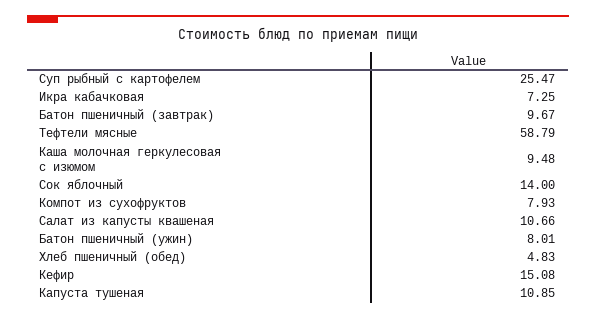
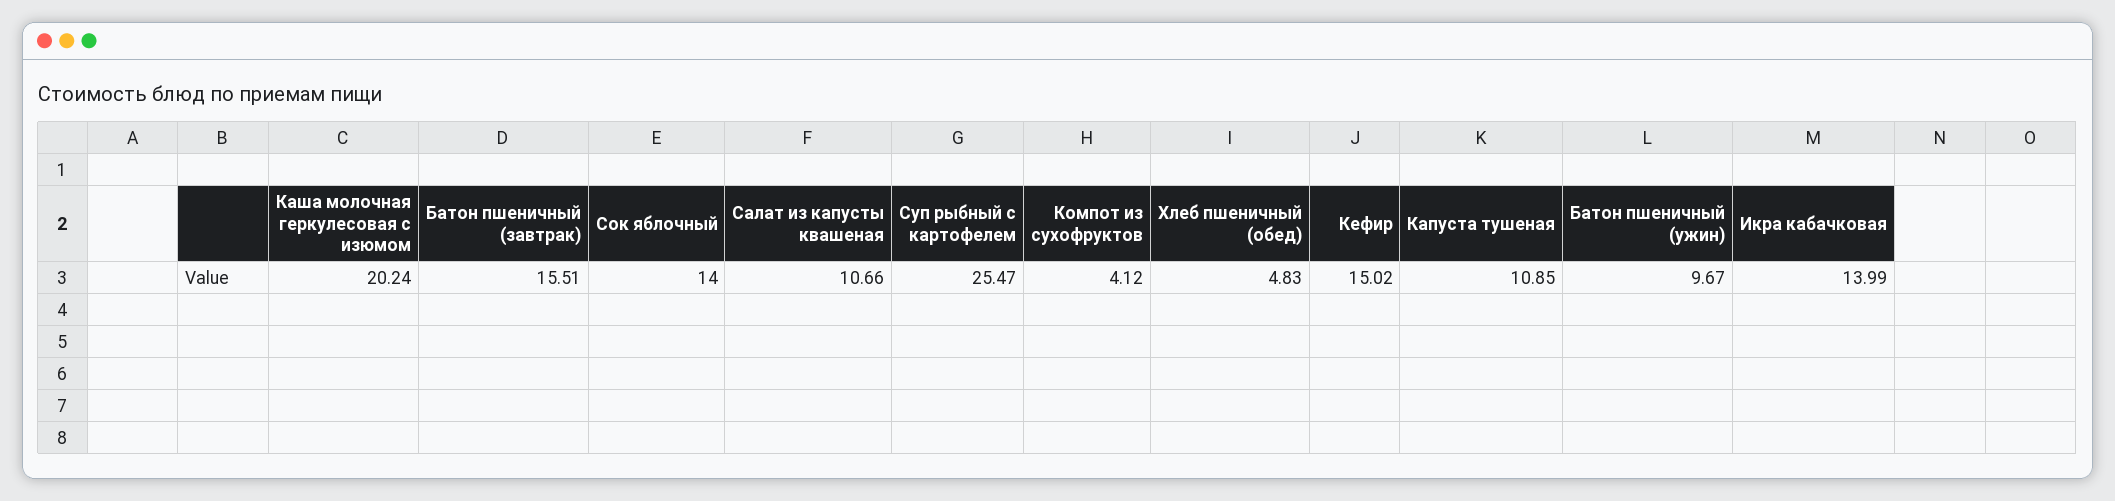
  {
    "Суп рыбный с картофелем": 25.47,
-   "Икра кабачковая": 7.25,
+   "Икра кабачковая": 13.99,
-   "Батон пшеничный (завтрак)": 9.67,
+   "Батон пшеничный (завтрак)": 15.51,
-   "Тефтели мясные": 58.79,
-   "Каша молочная геркулесовая с изюмом": 9.48,
+   "Каша молочная геркулесовая с изюмом": 20.24,
    "Сок яблочный": 14,
-   "Компот из сухофруктов": 7.93,
+   "Компот из сухофруктов": 4.12,
    "Салат из капусты квашеная": 10.66,
-   "Батон пшеничный (ужин)": 8.01,
+   "Батон пшеничный (ужин)": 9.67,
    "Хлеб пшеничный (обед)": 4.83,
-   "Кефир": 15.08,
+   "Кефир": 15.02,
    "Капуста тушеная": 10.85
  }

